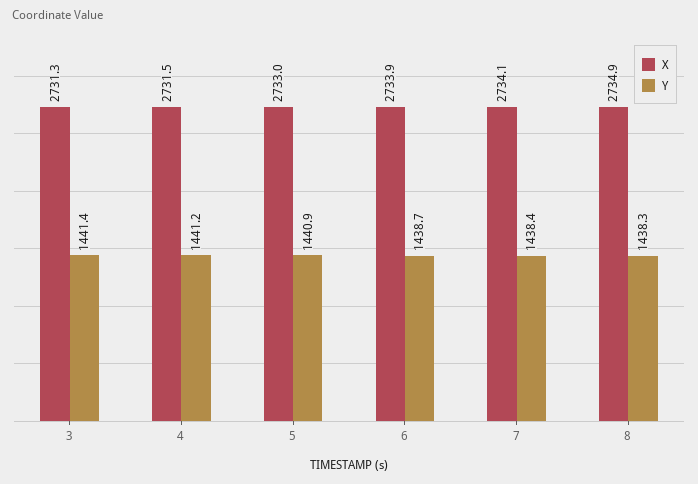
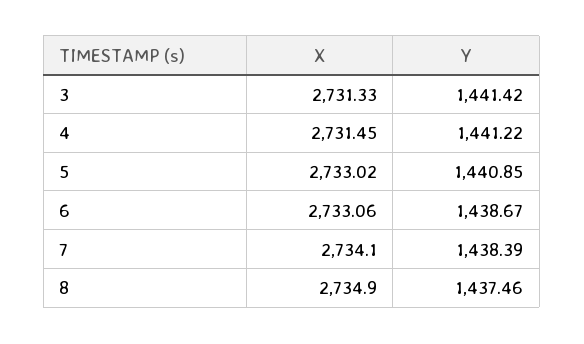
  {
    "X": {
      "3": 2731.33,
      "4": 2731.45,
      "5": 2733.02,
-     "6": 2733.9,
+     "6": 2733.06,
      "7": 2734.1,
      "8": 2734.9
    },
    "Y": {
      "3": 1441.42,
      "4": 1441.22,
      "5": 1440.85,
      "6": 1438.67,
      "7": 1438.39,
-     "8": 1438.3
+     "8": 1437.46
    }
  }

